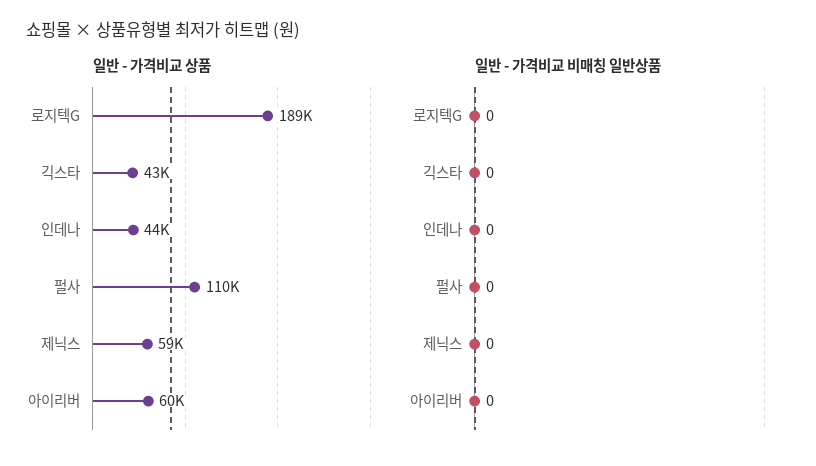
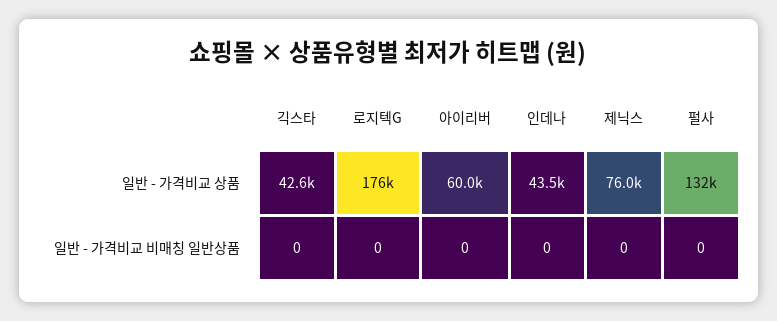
  {
    "일반 - 가격비교 상품": {
-     "로지텍G": 189000,
+     "로지텍G": 176000,
      "긱스타": 42600,
      "인데나": 43500,
-     "펄사": 110000,
+     "펄사": 132000,
-     "제닉스": 59000,
+     "제닉스": 76000,
      "아이리버": 60000
    },
    "일반 - 가격비교 비매칭 일반상품": {
      "로지텍G": 0,
      "긱스타": 0,
      "인데나": 0,
      "펄사": 0,
      "제닉스": 0,
      "아이리버": 0
    }
  }

